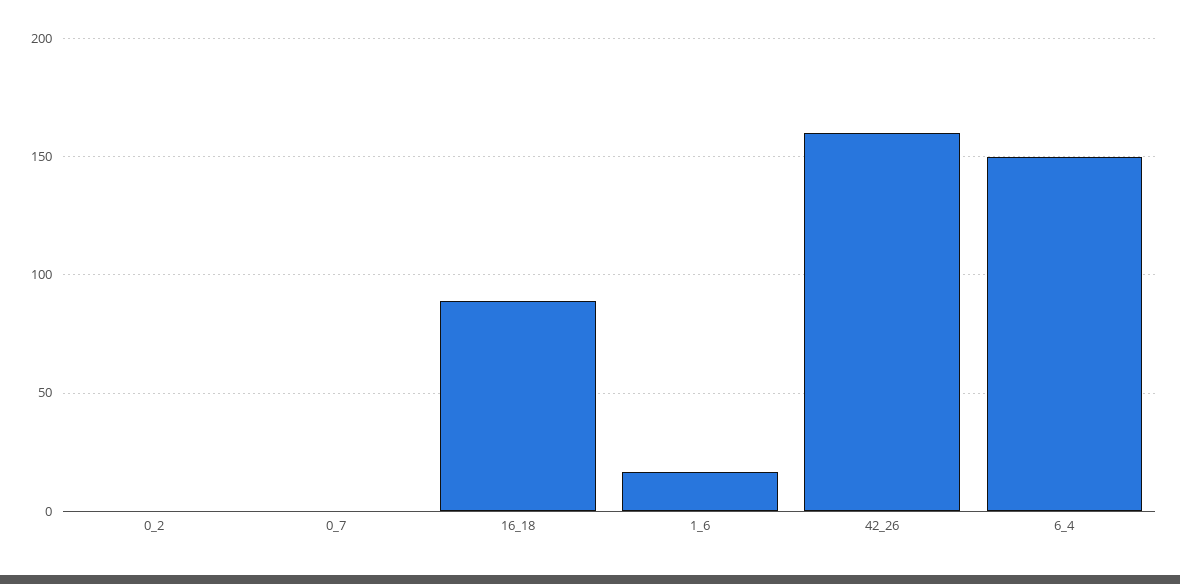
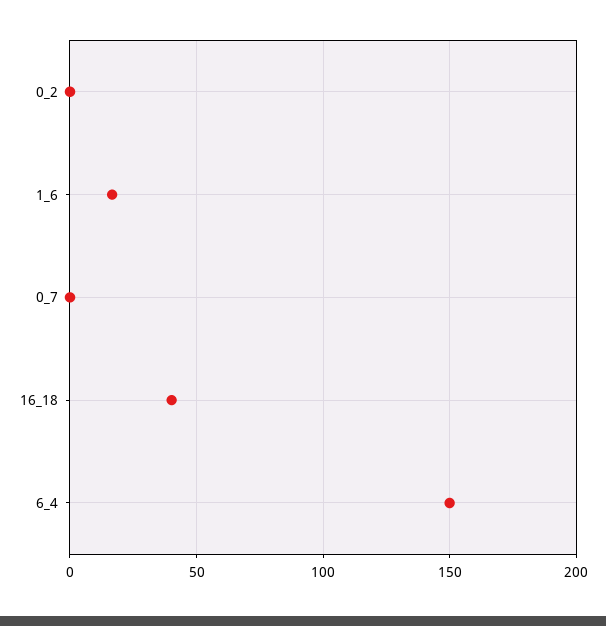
  {
    "0_2": 0,
    "0_7": 0,
-   "16_18": 90,
+   "16_18": 40,
    "1_6": 15,
-   "42_26": 160,
    "6_4": 150
  }

